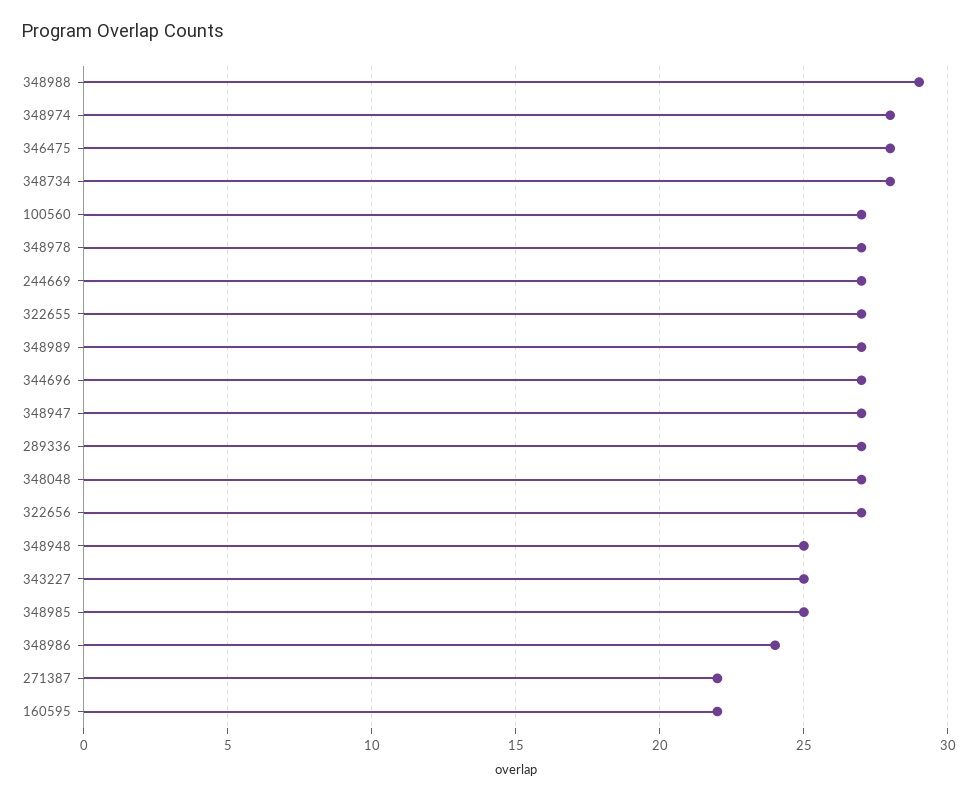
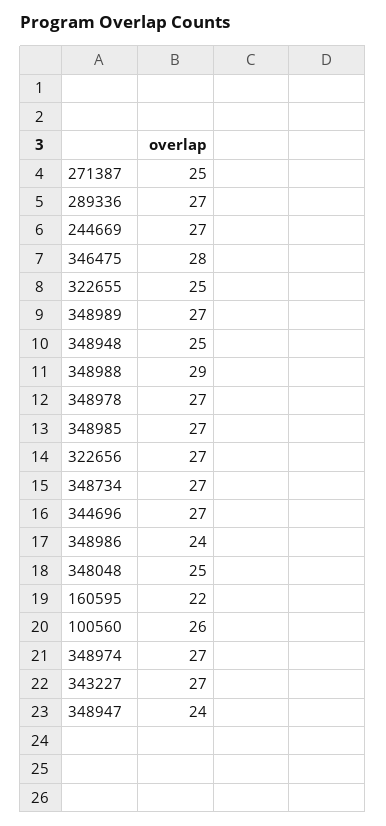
  {
    "348988": 29,
-   "348974": 28,
+   "348974": 27,
    "346475": 28,
-   "348734": 28,
+   "348734": 27,
-   "100560": 27,
+   "100560": 26,
    "348978": 27,
    "244669": 27,
-   "322655": 27,
+   "322655": 25,
    "348989": 27,
    "344696": 27,
-   "348947": 27,
+   "348947": 24,
    "289336": 27,
-   "348048": 27,
+   "348048": 25,
    "322656": 27,
    "348948": 25,
-   "343227": 25,
+   "343227": 27,
-   "348985": 25,
+   "348985": 27,
    "348986": 24,
-   "271387": 22,
+   "271387": 25,
    "160595": 22
  }

